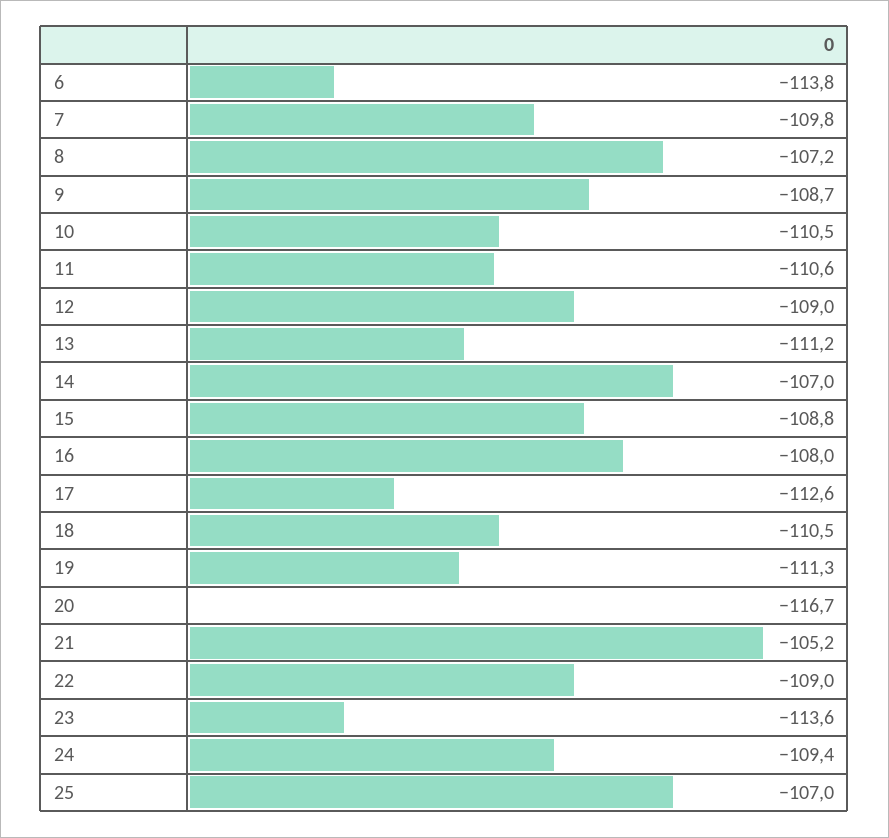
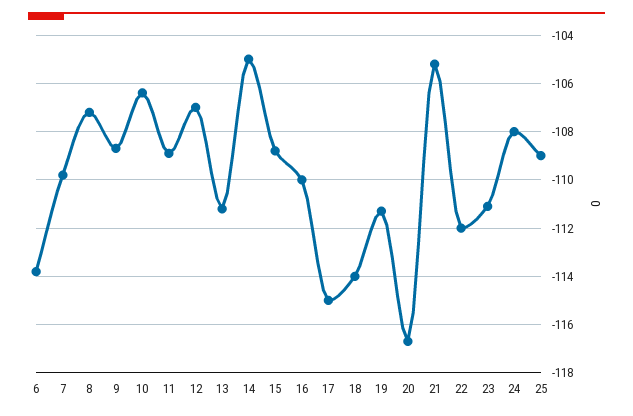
  {
    "6": -113.8,
    "7": -109.8,
    "8": -107.2,
    "9": -108.7,
-   "10": -110.5,
+   "10": -106.5,
-   "11": -110.6,
+   "11": -109,
-   "12": -109,
+   "12": -107,
    "13": -111.2,
-   "14": -107,
+   "14": -105,
    "15": -108.8,
-   "16": -108,
+   "16": -110,
-   "17": -112.6,
+   "17": -115,
-   "18": -110.5,
+   "18": -114,
    "19": -111.3,
    "20": -116.7,
    "21": -105.2,
-   "22": -109,
+   "22": -112,
-   "23": -113.6,
+   "23": -111,
-   "24": -109.4,
+   "24": -108,
-   "25": -107
+   "25": -109
  }

